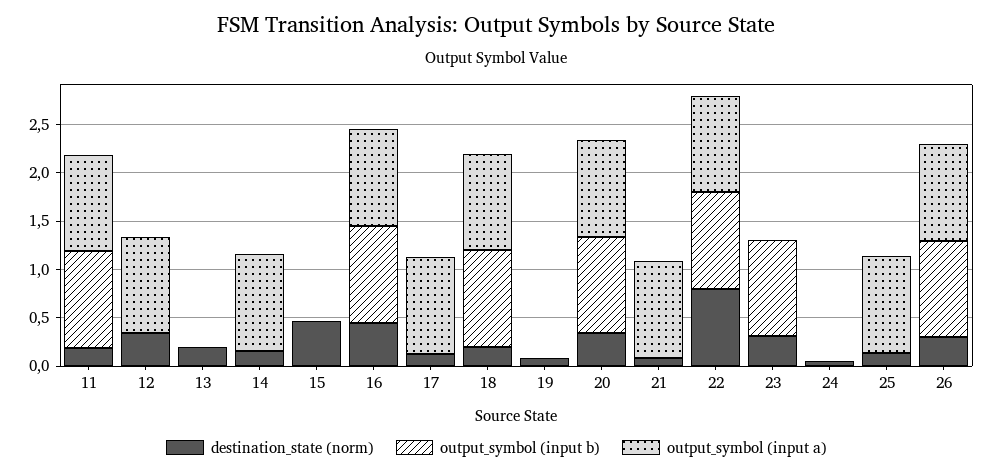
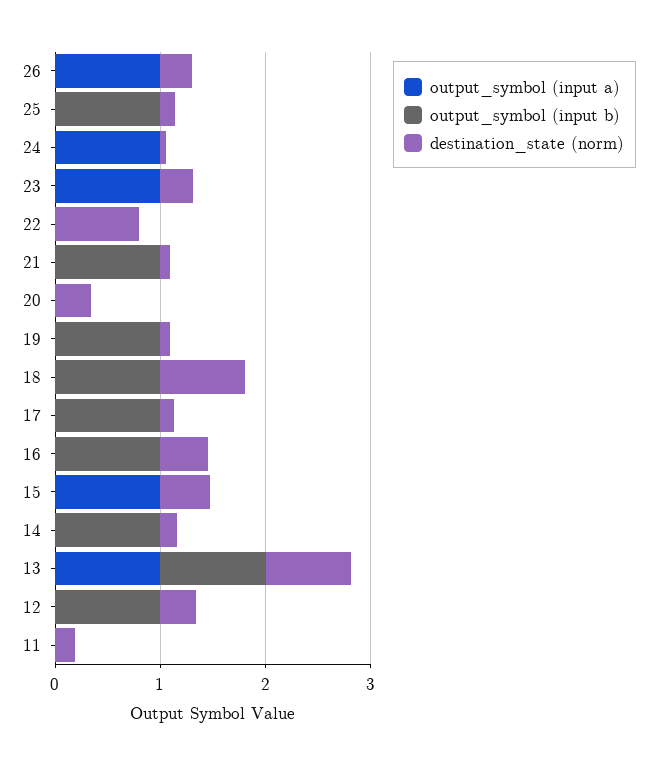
  {
    "destination_state (norm)": {
      "11": 0.2,
      "12": 0.3,
-     "13": 0.2,
+     "13": 0.8,
      "14": 0.2,
      "15": 0.5,
      "16": 0.5,
      "17": 0.1,
-     "18": 0.2,
+     "18": 0.8,
      "19": 0.1,
      "20": 0.3,
      "21": 0.1,
      "22": 0.8,
      "23": 0.3,
      "24": 0.1,
      "25": 0.1,
      "26": 0.3
    },
    "output_symbol (input b)": {
-     "11": 1,
+     "11": 0,
-     "12": 0,
+     "12": 1,
-     "13": 0,
+     "13": 1,
-     "14": 0,
+     "14": 1,
      "15": 0,
      "16": 1,
-     "17": 0,
+     "17": 1,
      "18": 1,
-     "19": 0,
+     "19": 1,
-     "20": 1,
+     "20": 0,
-     "21": 0,
+     "21": 1,
-     "22": 1,
+     "22": 0,
-     "23": 1,
+     "23": 0,
      "24": 0,
-     "25": 0,
+     "25": 1,
-     "26": 1
+     "26": 0
    },
    "output_symbol (input a)": {
-     "11": 1,
+     "11": 0,
-     "12": 1,
+     "12": 0,
-     "13": 0,
+     "13": 1,
-     "14": 1,
+     "14": 0,
-     "15": 0,
+     "15": 1,
-     "16": 1,
+     "16": 0,
-     "17": 1,
+     "17": 0,
-     "18": 1,
+     "18": 0,
      "19": 0,
-     "20": 1,
+     "20": 0,
-     "21": 1,
+     "21": 0,
-     "22": 1,
+     "22": 0,
-     "23": 0,
+     "23": 1,
-     "24": 0,
+     "24": 1,
-     "25": 1,
+     "25": 0,
      "26": 1
    }
  }

